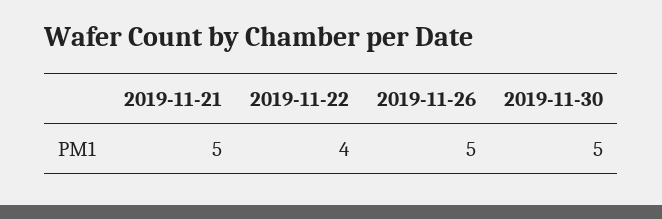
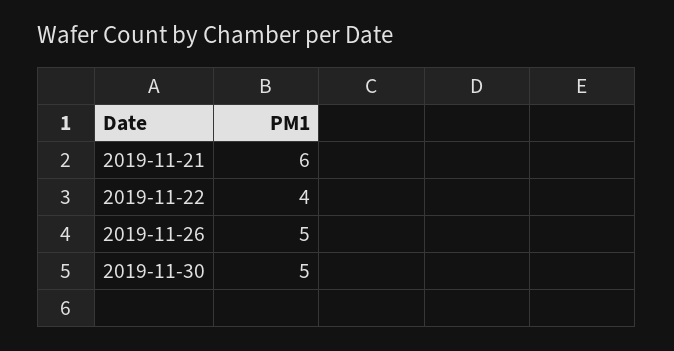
  {
-   "2019-11-21": 5,
+   "2019-11-21": 6,
    "2019-11-22": 4,
    "2019-11-26": 5,
    "2019-11-30": 5
  }

